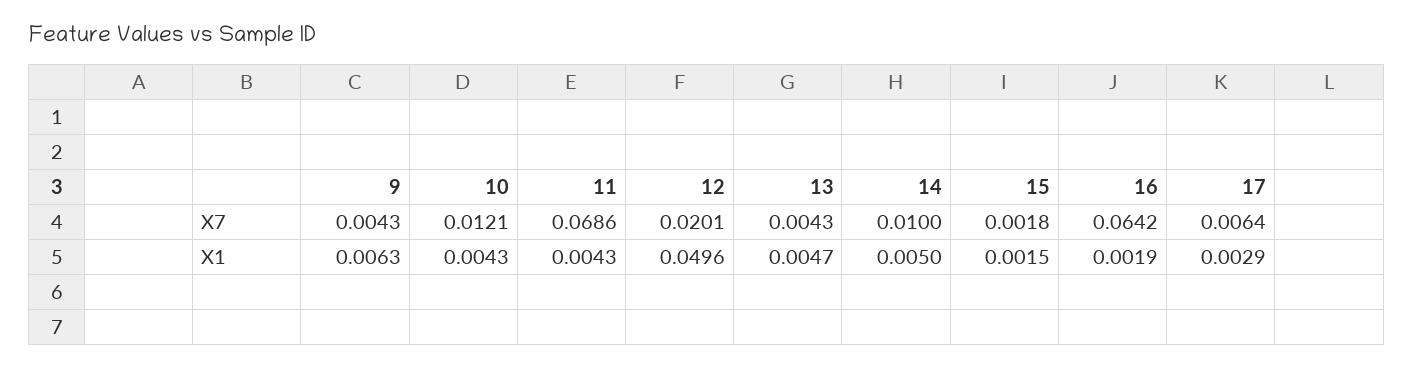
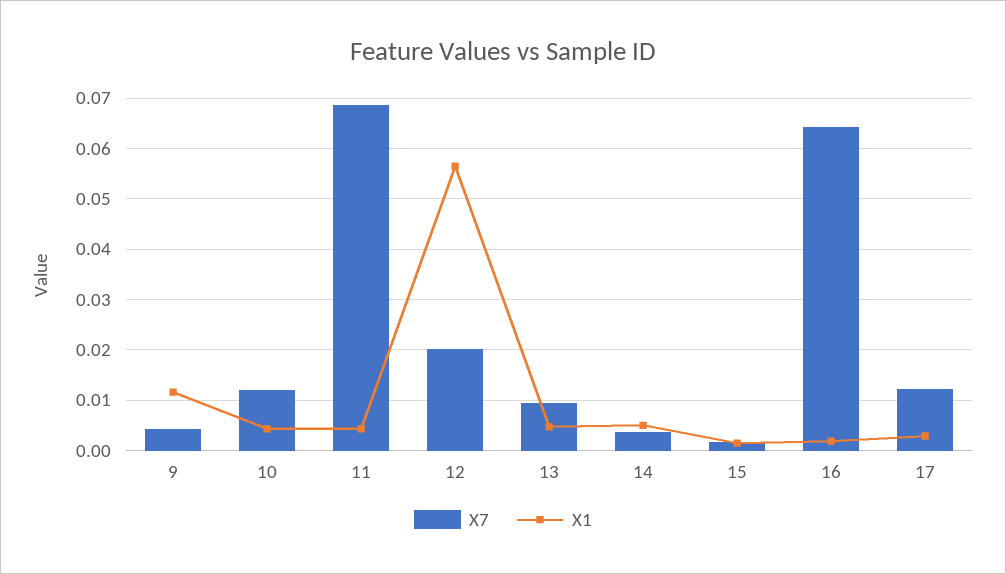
  {
    "X7": {
      "9": 0.0043,
      "10": 0.0121,
      "11": 0.0686,
      "12": 0.0201,
-     "13": 0.0043,
+     "13": 0.01,
-     "14": 0.01,
+     "14": 0.004,
      "15": 0.0018,
      "16": 0.0642,
-     "17": 0.0064
+     "17": 0.012
    },
    "X1": {
-     "9": 0.0063,
+     "9": 0.012,
      "10": 0.0043,
      "11": 0.0043,
-     "12": 0.0496,
+     "12": 0.056,
      "13": 0.0047,
      "14": 0.005,
      "15": 0.0015,
      "16": 0.0019,
      "17": 0.0029
    }
  }

